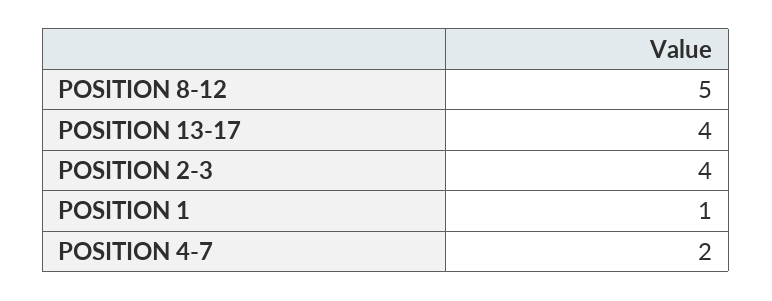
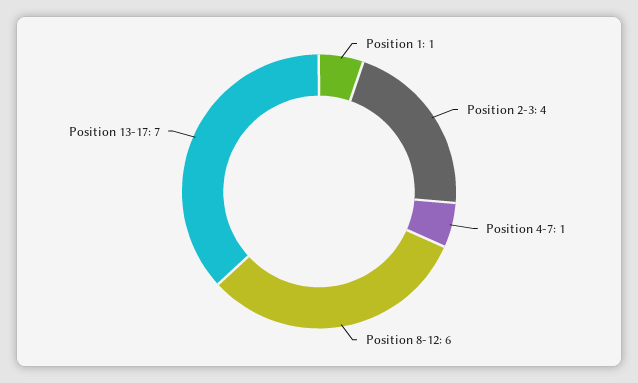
  {
-   "POSITION 8-12": 5,
+   "POSITION 8-12": 6,
-   "POSITION 13-17": 4,
+   "POSITION 13-17": 7,
    "POSITION 2-3": 4,
    "POSITION 1": 1,
-   "POSITION 4-7": 2
+   "POSITION 4-7": 1
  }

